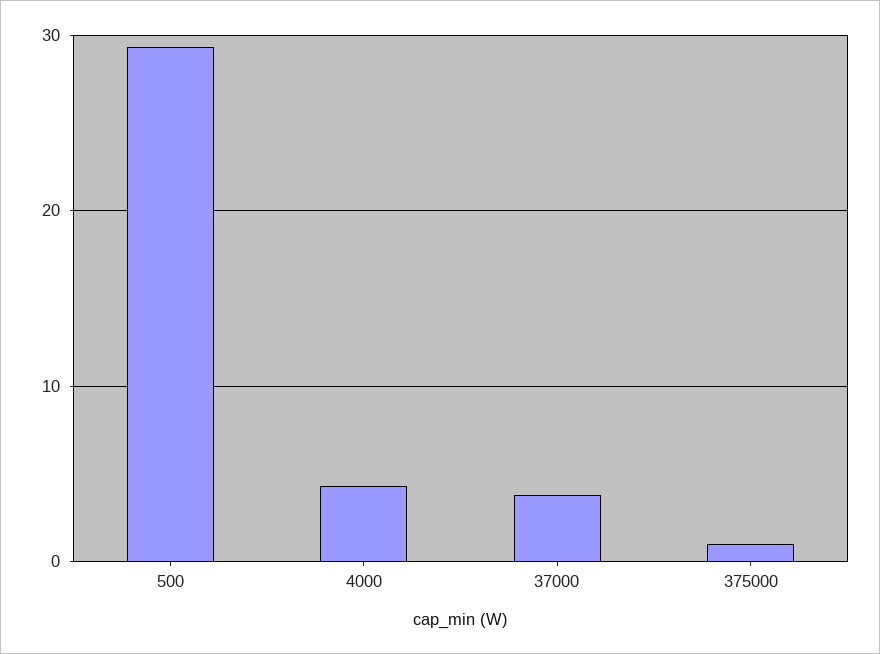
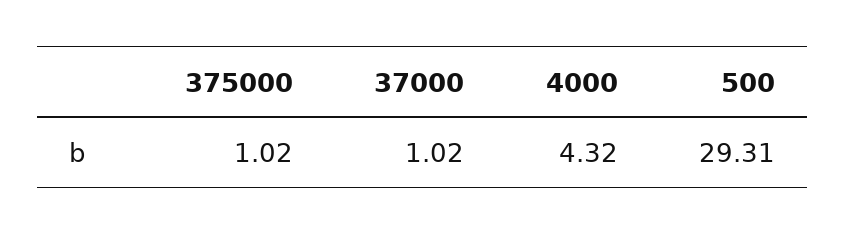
  {
    "500": 29.31,
    "4000": 4.32,
-   "37000": 4,
+   "37000": 1.02,
    "375000": 1.02
  }

